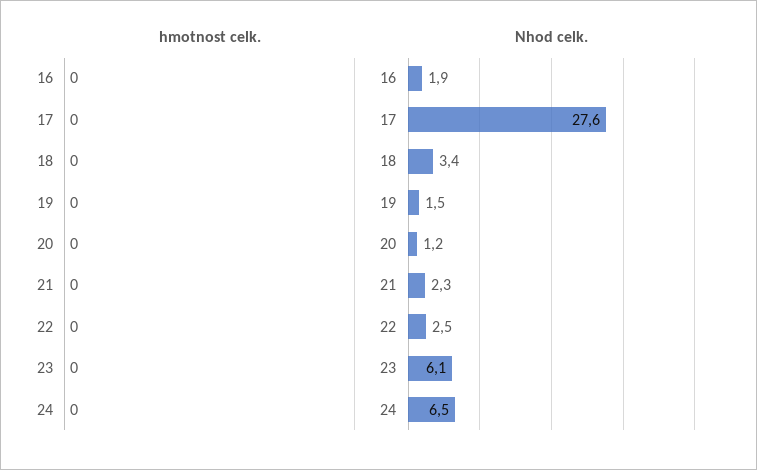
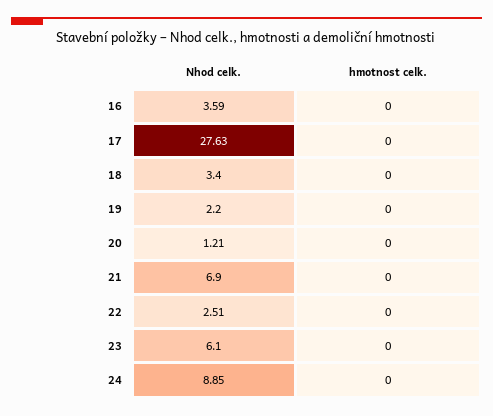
  {
    "hmotnost celk.": {
      "16": 0,
      "17": 0,
      "18": 0,
      "19": 0,
      "20": 0,
      "21": 0,
      "22": 0,
      "23": 0,
      "24": 0
    },
    "Nhod celk.": {
-     "16": 1.9,
+     "16": 3.59,
      "17": 27.63,
      "18": 3.4,
-     "19": 1.5,
+     "19": 2.2,
      "20": 1.21,
-     "21": 2.3,
+     "21": 6.9,
      "22": 2.51,
      "23": 6.1,
-     "24": 6.5
+     "24": 8.85
    }
  }

